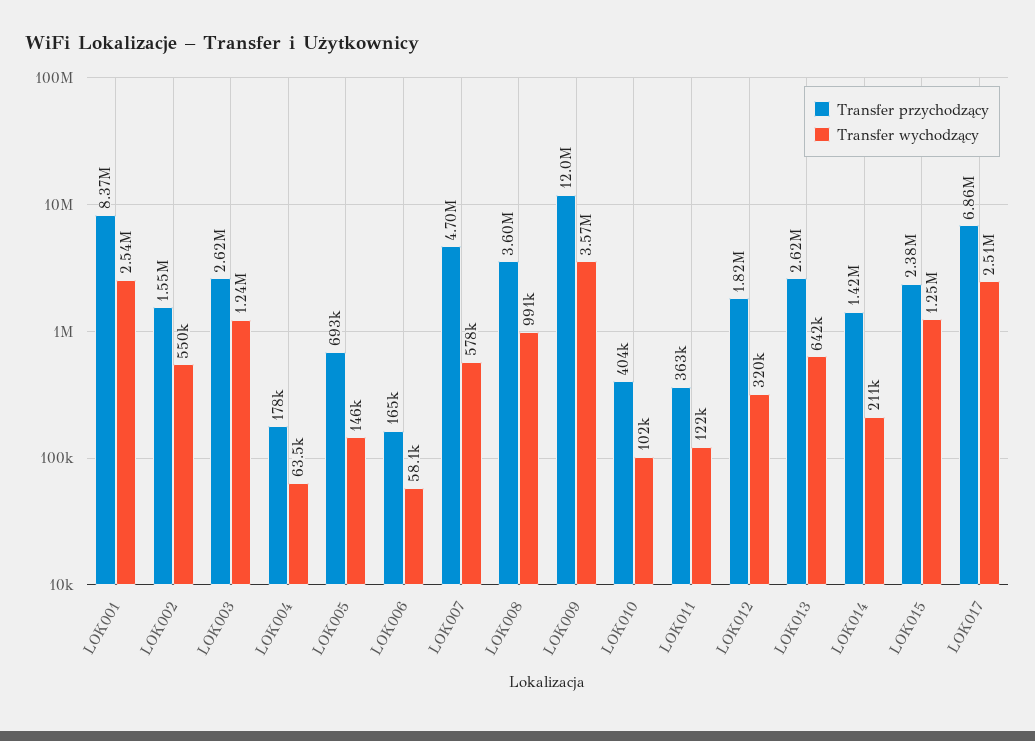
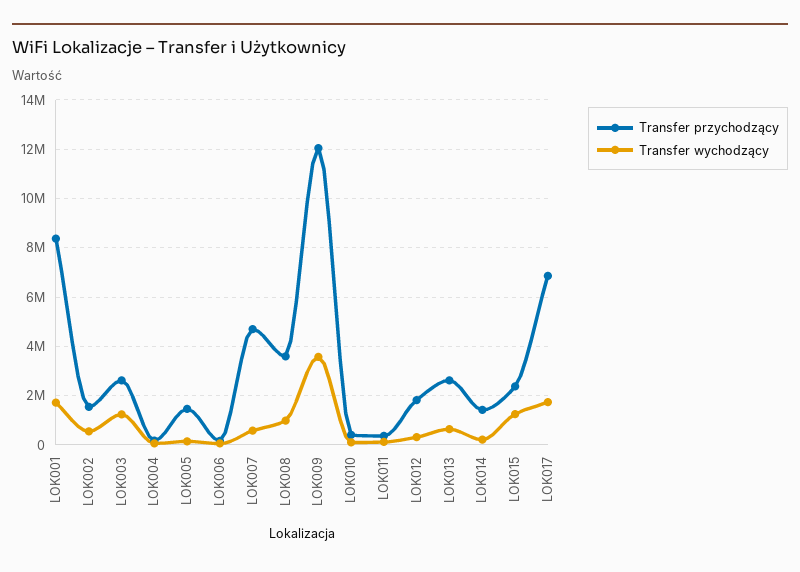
  {
    "Transfer przychodzący": {
      "LOK001": 8370000,
      "LOK002": 1550000,
      "LOK003": 2620000,
      "LOK004": 178000,
-     "LOK005": 693000,
+     "LOK005": 1500000,
      "LOK006": 165000,
      "LOK007": 4700000,
      "LOK008": 3600000,
      "LOK009": 12000000,
      "LOK010": 404000,
      "LOK011": 363000,
      "LOK012": 1820000,
      "LOK013": 2620000,
      "LOK014": 1420000,
      "LOK015": 2380000,
      "LOK017": 6860000
    },
    "Transfer wychodzący": {
-     "LOK001": 2540000,
+     "LOK001": 1750000,
      "LOK002": 550000,
      "LOK003": 1240000,
      "LOK004": 63500,
      "LOK005": 146000,
      "LOK006": 58100,
      "LOK007": 578000,
      "LOK008": 991000,
      "LOK009": 3570000,
      "LOK010": 102000,
      "LOK011": 122000,
      "LOK012": 320000,
      "LOK013": 642000,
      "LOK014": 211000,
      "LOK015": 1250000,
-     "LOK017": 2510000
+     "LOK017": 1750000
    }
  }

